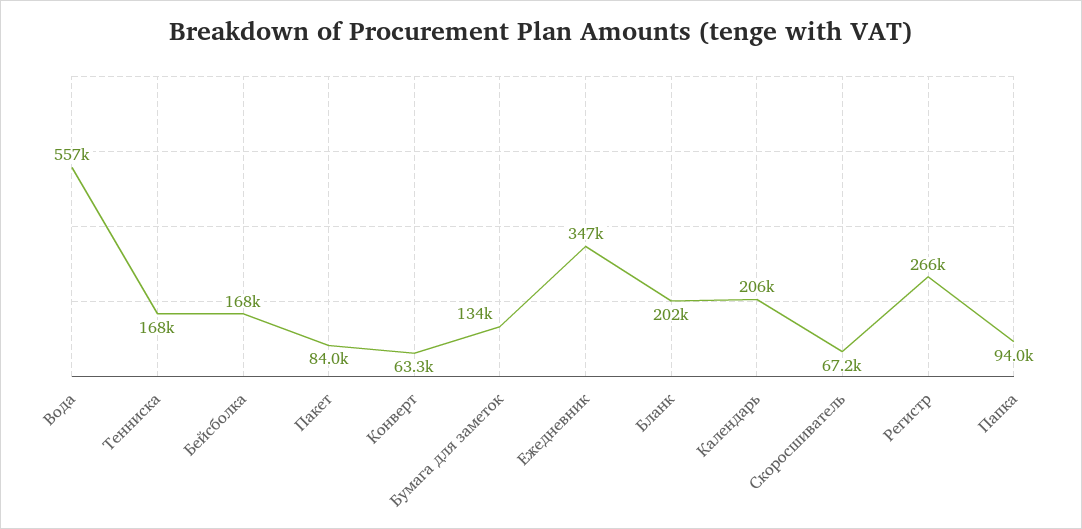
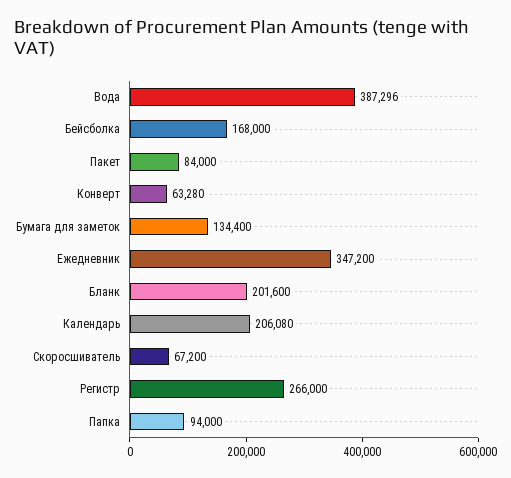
  {
-   "Вода": 557000,
+   "Вода": 387296,
-   "Тенниска": 168000,
    "Бейсболка": 168000,
    "Пакет": 84000,
    "Конверт": 63280,
    "Бумага для заметок": 134400,
    "Ежедневник": 347200,
    "Бланк": 201600,
    "Календарь": 206080,
    "Скоросшиватель": 67200,
    "Регистр": 266000,
    "Папка": 94000
  }

